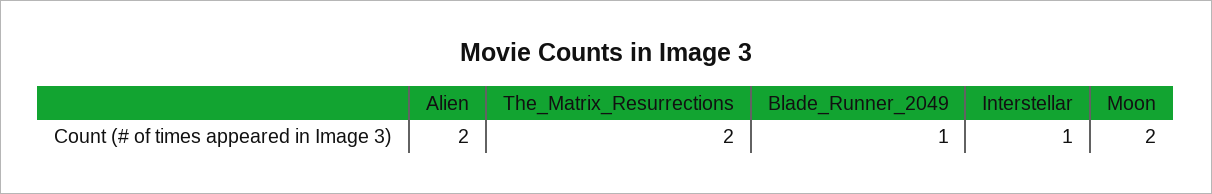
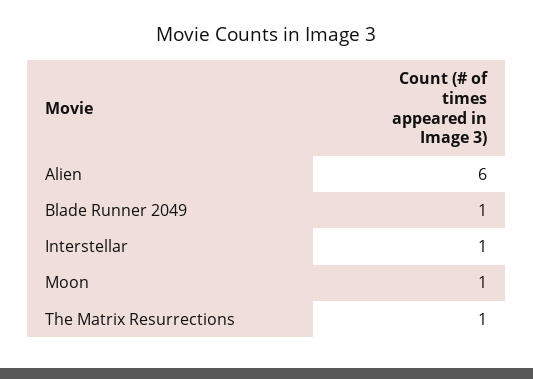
  {
-   "Alien": 2,
+   "Alien": 6,
-   "The_Matrix_Resurrections": 2,
+   "The_Matrix_Resurrections": 1,
    "Blade_Runner_2049": 1,
    "Interstellar": 1,
-   "Moon": 2
+   "Moon": 1
  }

